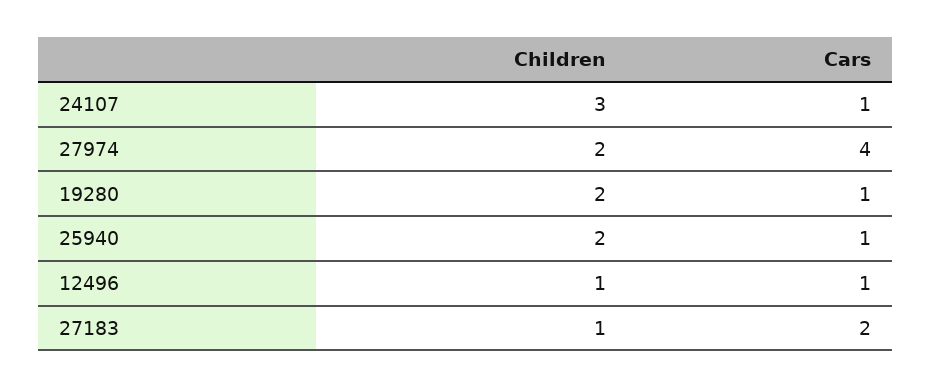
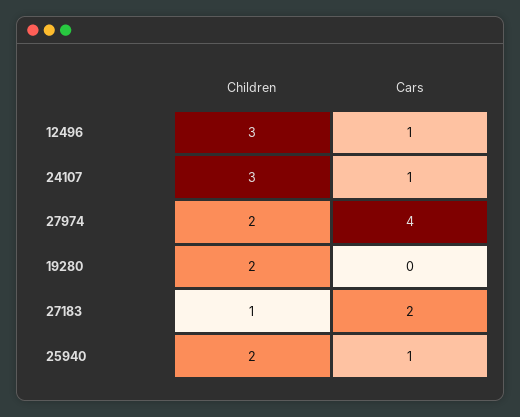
  {
    "Children": {
      "24107": 3,
      "27974": 2,
      "19280": 2,
      "25940": 2,
-     "12496": 1,
+     "12496": 3,
      "27183": 1
    },
    "Cars": {
      "24107": 1,
      "27974": 4,
-     "19280": 1,
+     "19280": 0,
      "25940": 1,
      "12496": 1,
      "27183": 2
    }
  }

